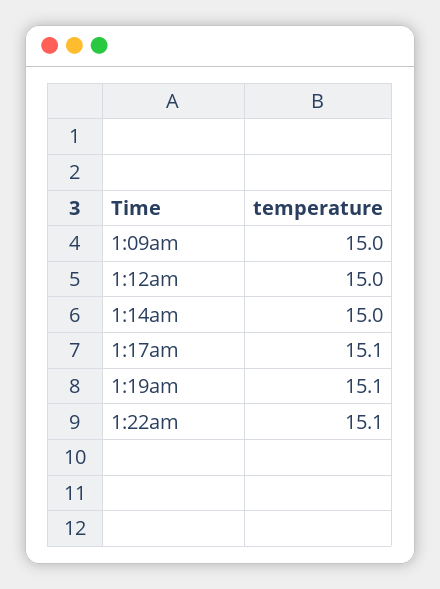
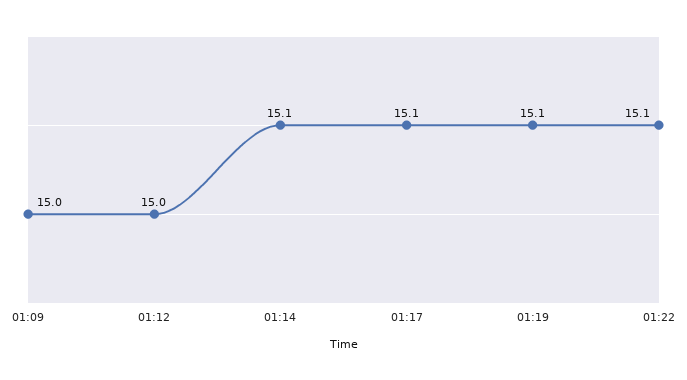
  {
    "1:09am": 15,
    "1:12am": 15,
-   "1:14am": 15,
+   "1:14am": 15.1,
    "1:17am": 15.1,
    "1:19am": 15.1,
    "1:22am": 15.1
  }

